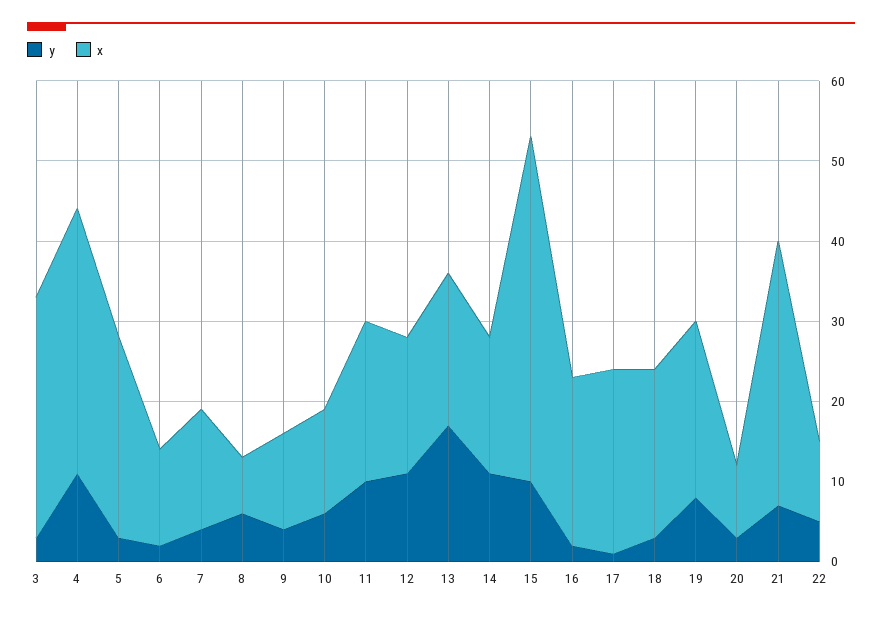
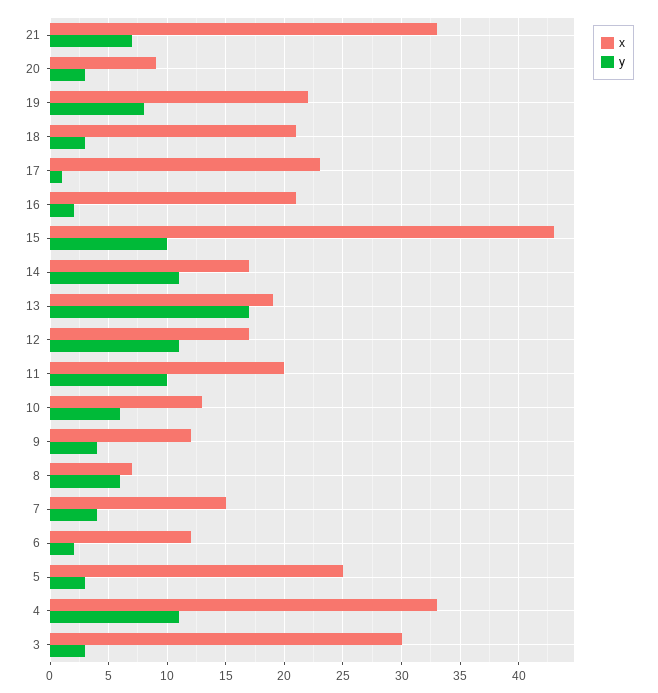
  {
    "y": {
      "3": 3,
      "4": 11,
      "5": 3,
      "6": 2,
      "7": 4,
      "8": 6,
      "9": 4,
      "10": 6,
      "11": 10,
      "12": 11,
      "13": 17,
      "14": 11,
      "15": 10,
      "16": 2,
      "17": 1,
      "18": 3,
      "19": 8,
      "20": 3,
-     "21": 7,
+     "21": 7
-     "22": 5
    },
    "x": {
      "3": 30,
      "4": 33,
      "5": 25,
      "6": 12,
      "7": 15,
      "8": 7,
      "9": 12,
      "10": 13,
      "11": 20,
      "12": 17,
      "13": 19,
      "14": 17,
      "15": 43,
      "16": 21,
      "17": 23,
      "18": 21,
      "19": 22,
      "20": 9,
-     "21": 33,
+     "21": 33
-     "22": 10
    }
  }

